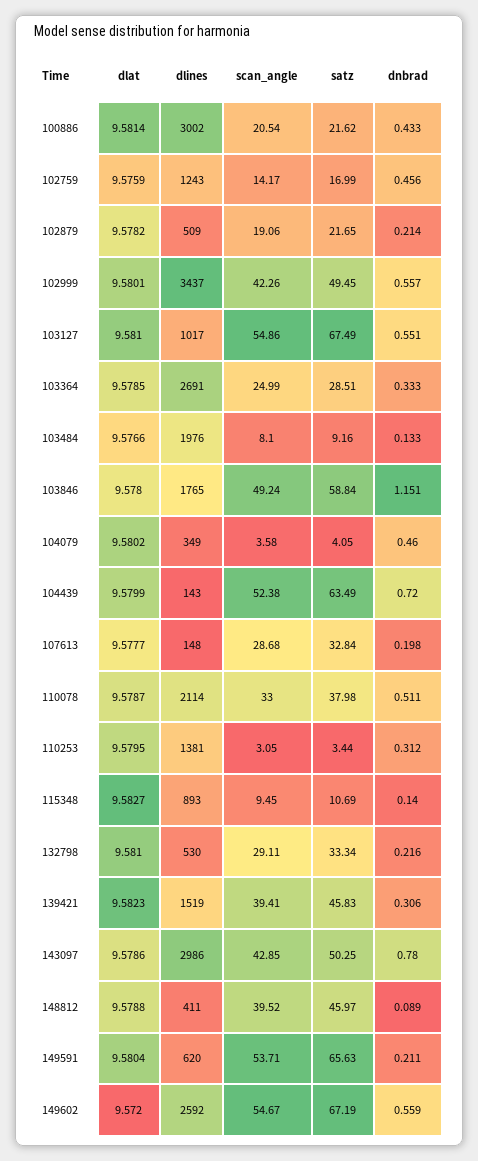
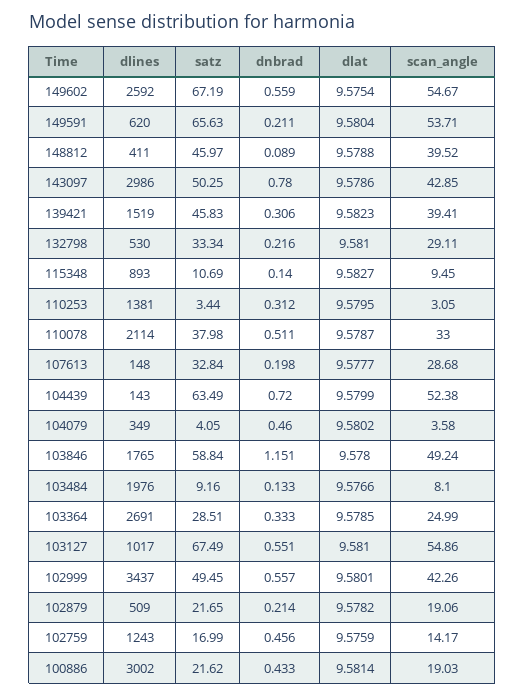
  {
    "dlat": {
      "100886": 9.5814,
      "102759": 9.5759,
      "102879": 9.5782,
      "102999": 9.5801,
      "103127": 9.581,
      "103364": 9.5785,
      "103484": 9.5766,
      "103846": 9.578,
      "104079": 9.5802,
      "104439": 9.5799,
      "107613": 9.5777,
      "110078": 9.5787,
      "110253": 9.5795,
      "115348": 9.5827,
      "132798": 9.581,
      "139421": 9.5823,
      "143097": 9.5786,
      "148812": 9.5788,
      "149591": 9.5804,
-     "149602": 9.572
+     "149602": 9.5754
    },
    "dlines": {
      "100886": 3002,
      "102759": 1243,
      "102879": 509,
      "102999": 3437,
      "103127": 1017,
      "103364": 2691,
      "103484": 1976,
      "103846": 1765,
      "104079": 349,
      "104439": 143,
      "107613": 148,
      "110078": 2114,
      "110253": 1381,
      "115348": 893,
      "132798": 530,
      "139421": 1519,
      "143097": 2986,
      "148812": 411,
      "149591": 620,
      "149602": 2592
    },
    "scan_angle": {
-     "100886": 20.54,
+     "100886": 19.03,
      "102759": 14.17,
      "102879": 19.06,
      "102999": 42.26,
      "103127": 54.86,
      "103364": 24.99,
      "103484": 8.1,
      "103846": 49.24,
      "104079": 3.58,
      "104439": 52.38,
      "107613": 28.68,
      "110078": 33,
      "110253": 3.05,
      "115348": 9.45,
      "132798": 29.11,
      "139421": 39.41,
      "143097": 42.85,
      "148812": 39.52,
      "149591": 53.71,
      "149602": 54.67
    },
    "satz": {
      "100886": 21.62,
      "102759": 16.99,
      "102879": 21.65,
      "102999": 49.45,
      "103127": 67.49,
      "103364": 28.51,
      "103484": 9.16,
      "103846": 58.84,
      "104079": 4.05,
      "104439": 63.49,
      "107613": 32.84,
      "110078": 37.98,
      "110253": 3.44,
      "115348": 10.69,
      "132798": 33.34,
      "139421": 45.83,
      "143097": 50.25,
      "148812": 45.97,
      "149591": 65.63,
      "149602": 67.19
    },
    "dnbrad": {
      "100886": 0.433,
      "102759": 0.456,
      "102879": 0.214,
      "102999": 0.557,
      "103127": 0.551,
      "103364": 0.333,
      "103484": 0.133,
      "103846": 1.151,
      "104079": 0.46,
      "104439": 0.72,
      "107613": 0.198,
      "110078": 0.511,
      "110253": 0.312,
      "115348": 0.14,
      "132798": 0.216,
      "139421": 0.306,
      "143097": 0.78,
      "148812": 0.089,
      "149591": 0.211,
      "149602": 0.559
    }
  }

